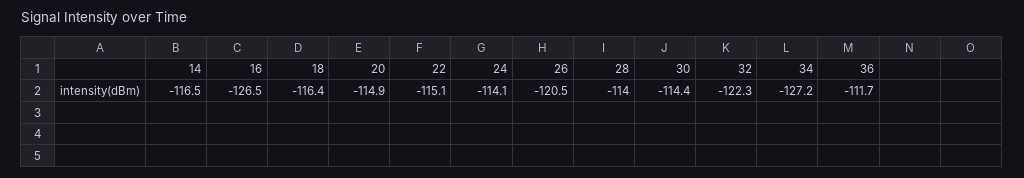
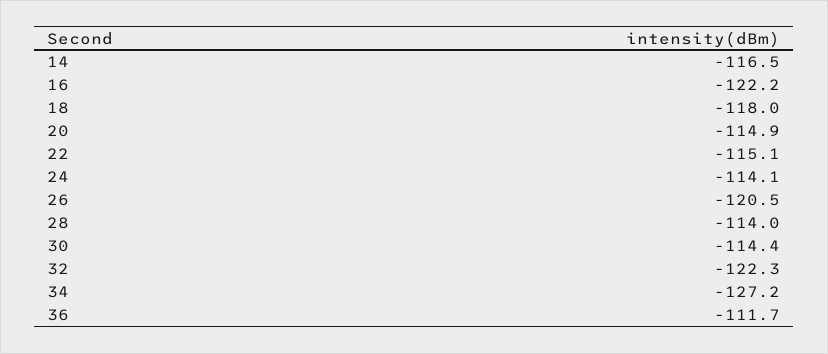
  {
    "14": -116.5,
-   "16": -126.5,
+   "16": -122.2,
-   "18": -116.4,
+   "18": -118,
    "20": -114.9,
    "22": -115.1,
    "24": -114.1,
    "26": -120.5,
    "28": -114,
    "30": -114.4,
    "32": -122.3,
    "34": -127.2,
    "36": -111.7
  }

